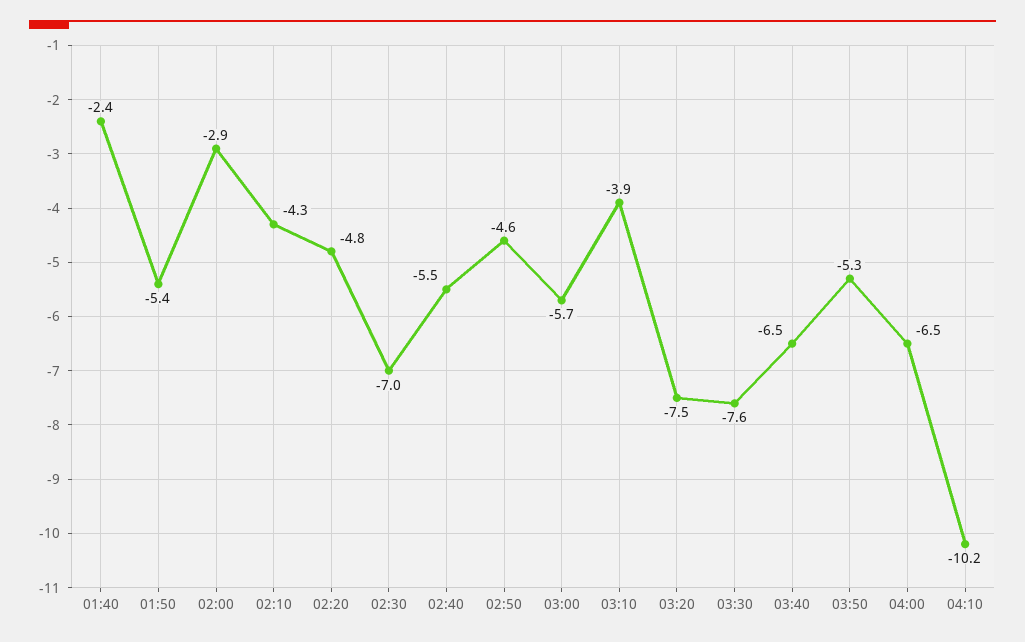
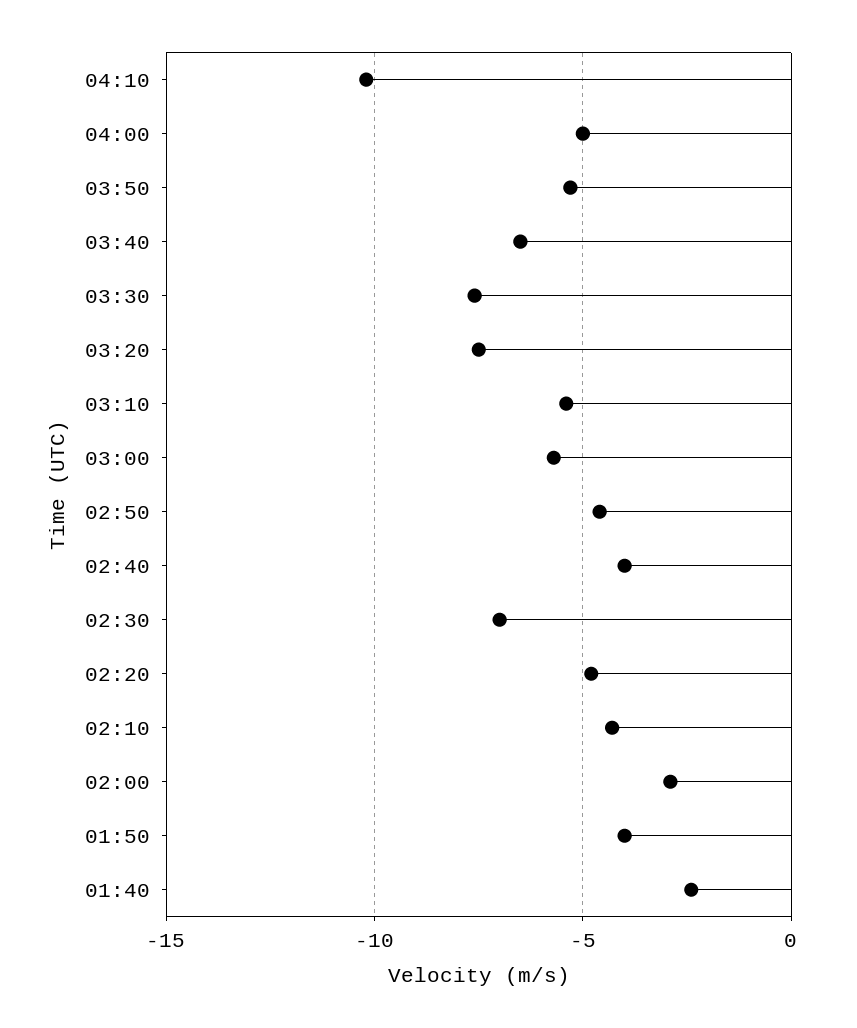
  {
    "01:40": -2.4,
-   "01:50": -5.4,
+   "01:50": -4,
    "02:00": -2.9,
    "02:10": -4.3,
    "02:20": -4.8,
    "02:30": -7,
-   "02:40": -5.5,
+   "02:40": -4,
    "02:50": -4.6,
    "03:00": -5.7,
-   "03:10": -3.9,
+   "03:10": -5.5,
    "03:20": -7.5,
    "03:30": -7.6,
    "03:40": -6.5,
    "03:50": -5.3,
-   "04:00": -6.5,
+   "04:00": -5,
    "04:10": -10.2
  }

